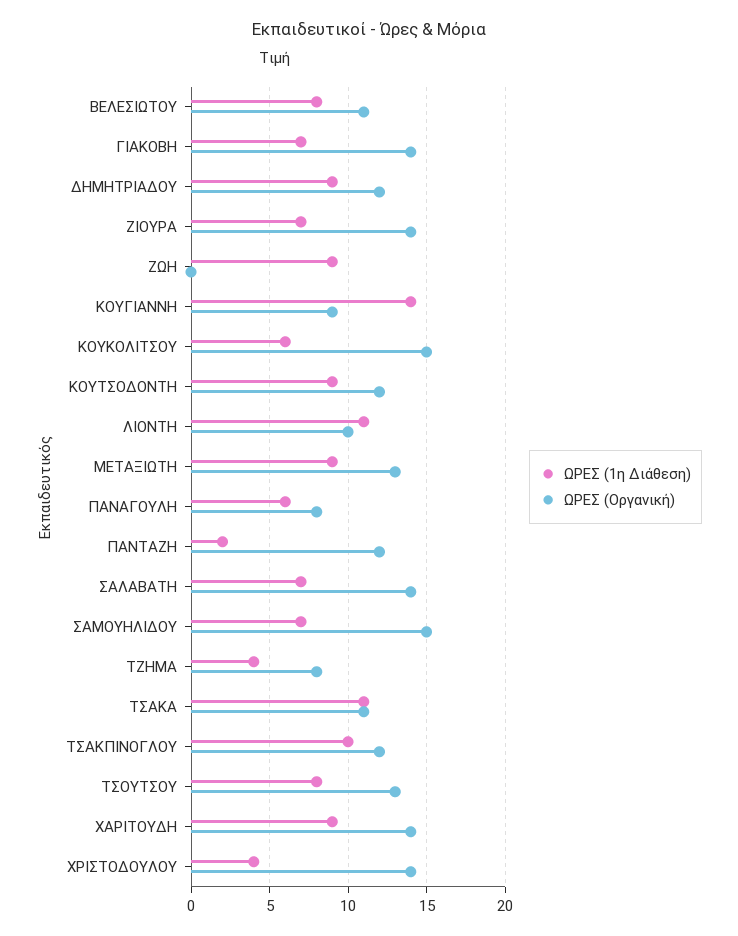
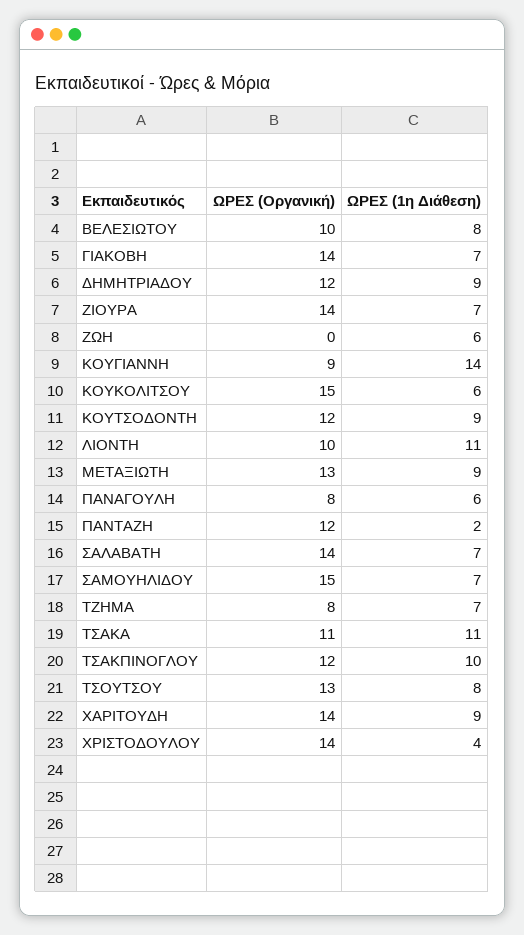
  {
    "ΩΡΕΣ (1η Διάθεση)": {
      "ΒΕΛΕΣΙΩΤΟΥ": 8,
      "ΓΙΑΚΟΒΗ": 7,
      "ΔΗΜΗΤΡΙΑΔΟΥ": 9,
      "ΖΙΟΥΡΑ": 7,
-     "ΖΩΗ": 9,
+     "ΖΩΗ": 6,
      "ΚΟΥΓΙΑΝΝΗ": 14,
      "ΚΟΥΚΟΛΙΤΣΟΥ": 6,
      "ΚΟΥΤΣΟΔΟΝΤΗ": 9,
      "ΛΙΟΝΤΗ": 11,
      "ΜΕΤΑΞΙΩΤΗ": 9,
      "ΠΑΝΑΓΟΥΛΗ": 6,
      "ΠΑΝΤΑΖΗ": 2,
      "ΣΑΛΑΒΑΤΗ": 7,
      "ΣΑΜΟΥΗΛΙΔΟΥ": 7,
-     "ΤΖΗΜΑ": 4,
+     "ΤΖΗΜΑ": 7,
      "ΤΣΑΚΑ": 11,
      "ΤΣΑΚΠΙΝΟΓΛΟΥ": 10,
      "ΤΣΟΥΤΣΟΥ": 8,
      "ΧΑΡΙΤΟΥΔΗ": 9,
      "ΧΡΙΣΤΟΔΟΥΛΟΥ": 4
    },
    "ΩΡΕΣ (Οργανική)": {
-     "ΒΕΛΕΣΙΩΤΟΥ": 11,
+     "ΒΕΛΕΣΙΩΤΟΥ": 10,
      "ΓΙΑΚΟΒΗ": 14,
      "ΔΗΜΗΤΡΙΑΔΟΥ": 12,
      "ΖΙΟΥΡΑ": 14,
      "ΖΩΗ": 0,
      "ΚΟΥΓΙΑΝΝΗ": 9,
      "ΚΟΥΚΟΛΙΤΣΟΥ": 15,
      "ΚΟΥΤΣΟΔΟΝΤΗ": 12,
      "ΛΙΟΝΤΗ": 10,
      "ΜΕΤΑΞΙΩΤΗ": 13,
      "ΠΑΝΑΓΟΥΛΗ": 8,
      "ΠΑΝΤΑΖΗ": 12,
      "ΣΑΛΑΒΑΤΗ": 14,
      "ΣΑΜΟΥΗΛΙΔΟΥ": 15,
      "ΤΖΗΜΑ": 8,
      "ΤΣΑΚΑ": 11,
      "ΤΣΑΚΠΙΝΟΓΛΟΥ": 12,
      "ΤΣΟΥΤΣΟΥ": 13,
      "ΧΑΡΙΤΟΥΔΗ": 14,
      "ΧΡΙΣΤΟΔΟΥΛΟΥ": 14
    }
  }

